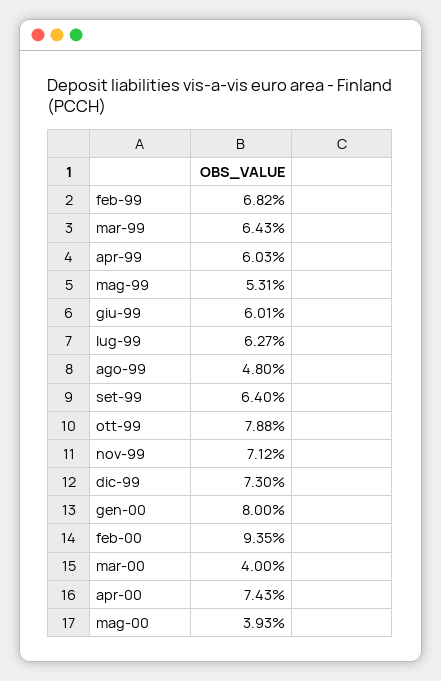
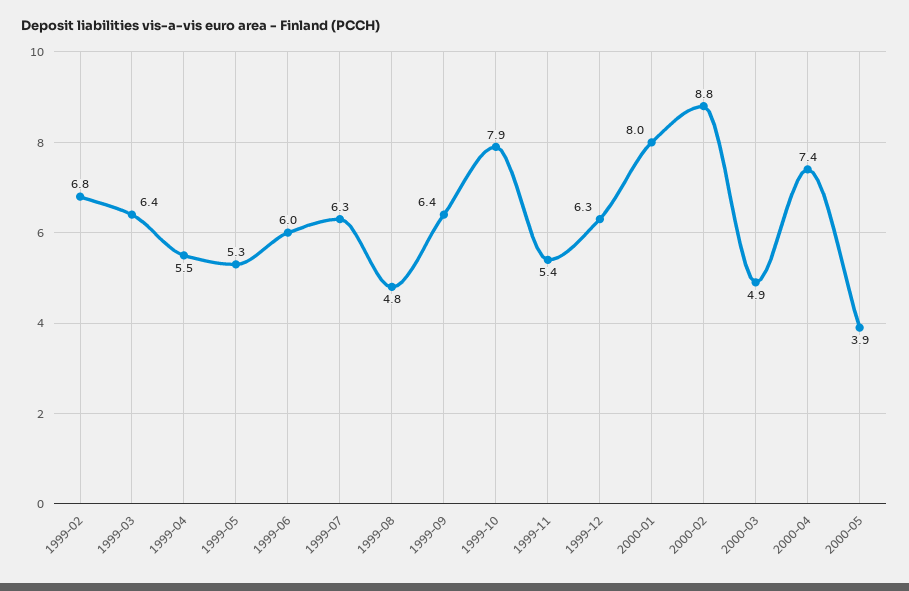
  {
    "feb-99": 6.82,
    "mar-99": 6.43,
-   "apr-99": 6.03,
+   "apr-99": 5.5,
    "mag-99": 5.31,
    "giu-99": 6.01,
    "lug-99": 6.27,
    "ago-99": 4.8,
    "set-99": 6.4,
    "ott-99": 7.88,
-   "nov-99": 7.12,
+   "nov-99": 5.4,
-   "dic-99": 7.3,
+   "dic-99": 6.3,
    "gen-00": 8,
-   "feb-00": 9.35,
+   "feb-00": 8.8,
-   "mar-00": 4,
+   "mar-00": 4.9,
    "apr-00": 7.43,
    "mag-00": 3.93
  }

